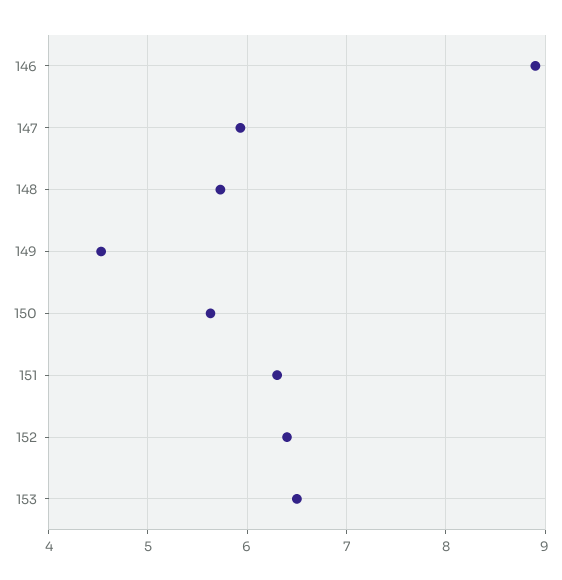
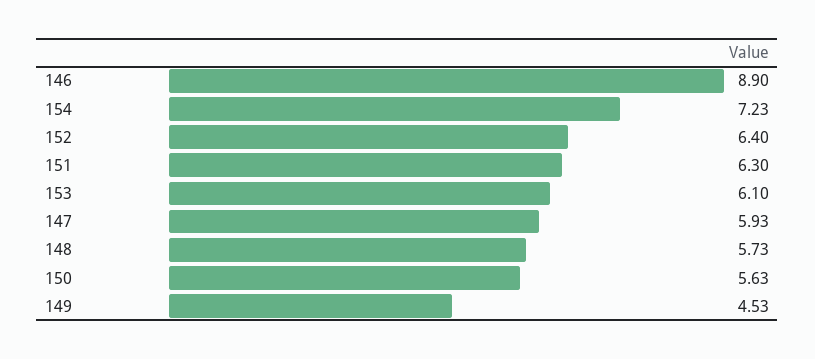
  {
    "146": 8.9,
    "147": 5.93,
    "148": 5.73,
    "149": 4.53,
    "150": 5.63,
    "151": 6.3,
    "152": 6.4,
-   "153": 6.5
+   "153": 6.1,
+   "154": 7.23
  }

